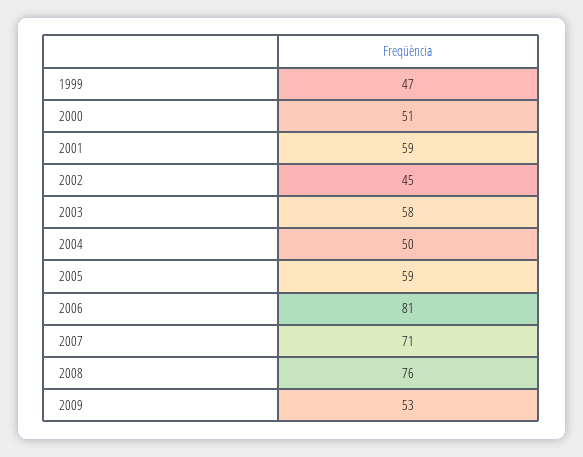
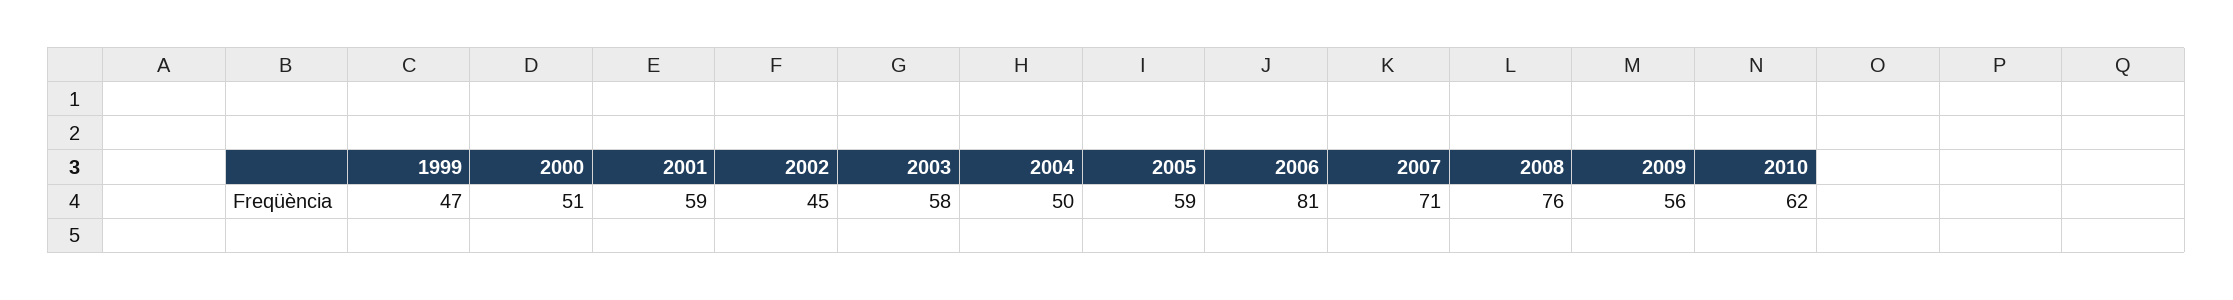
  {
    "1999": 47,
    "2000": 51,
    "2001": 59,
    "2002": 45,
    "2003": 58,
    "2004": 50,
    "2005": 59,
    "2006": 81,
    "2007": 71,
    "2008": 76,
-   "2009": 53
+   "2009": 56,
+   "2010": 62
  }

